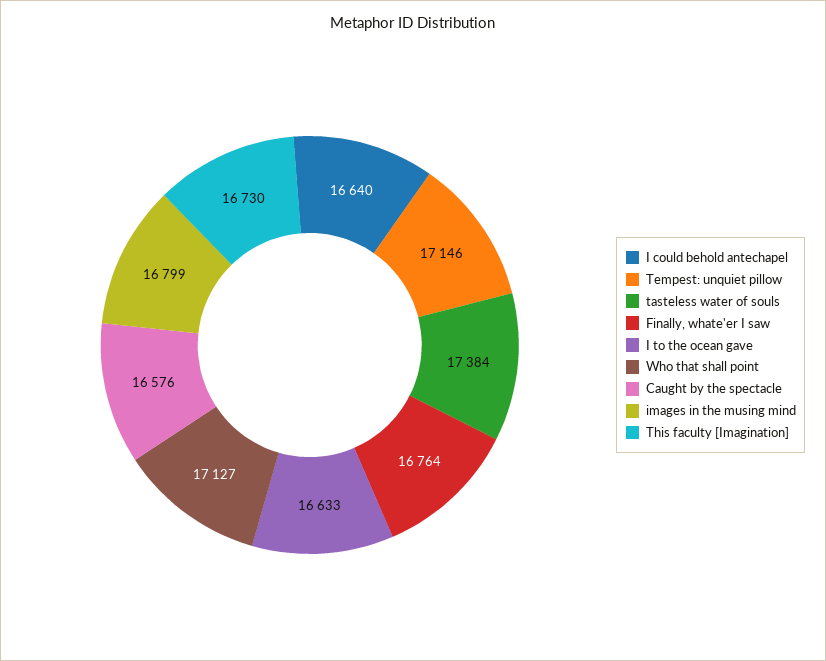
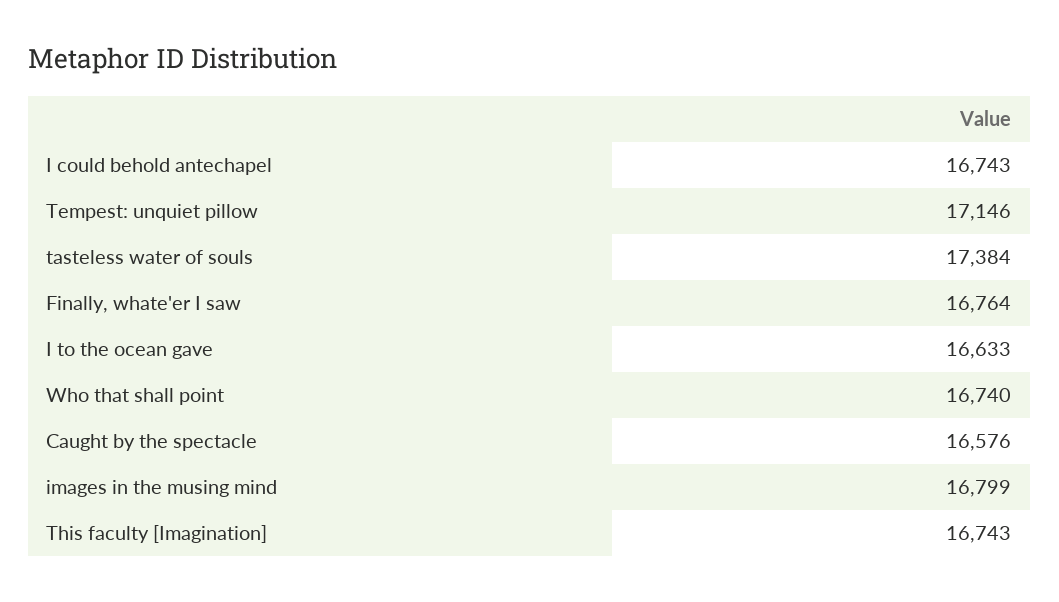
  {
-   "I could behold antechapel": 16640,
+   "I could behold antechapel": 16743,
    "Tempest: unquiet pillow": 17146,
    "tasteless water of souls": 17384,
    "Finally, whate'er I saw": 16764,
    "I to the ocean gave": 16633,
-   "Who that shall point": 17127,
+   "Who that shall point": 16740,
    "Caught by the spectacle": 16576,
    "images in the musing mind": 16799,
-   "This faculty [Imagination]": 16730
+   "This faculty [Imagination]": 16743
  }

